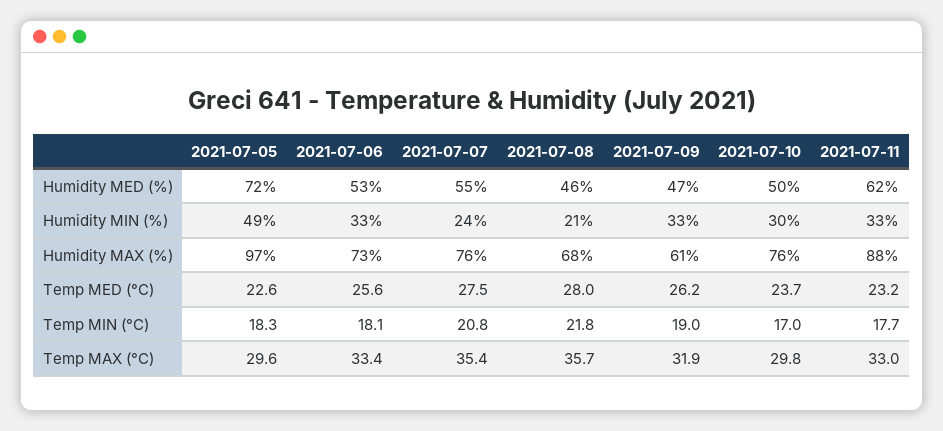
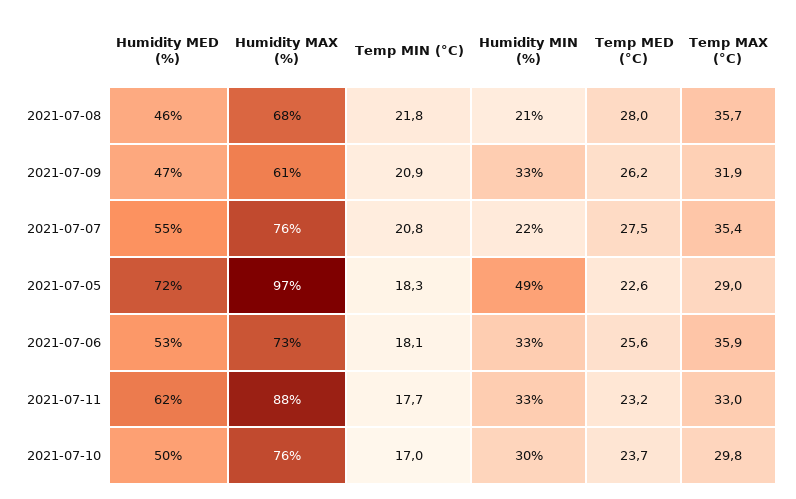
  {
    "2021-07-05": {
      "Humidity MED (%)": 72,
      "Humidity MIN (%)": 49,
      "Humidity MAX (%)": 97,
      "Temp MED (°C)": 22.6,
      "Temp MIN (°C)": 18.3,
-     "Temp MAX (°C)": 29.6
+     "Temp MAX (°C)": 29
    },
    "2021-07-06": {
      "Humidity MED (%)": 53,
      "Humidity MIN (%)": 33,
      "Humidity MAX (%)": 73,
      "Temp MED (°C)": 25.6,
      "Temp MIN (°C)": 18.1,
-     "Temp MAX (°C)": 33.4
+     "Temp MAX (°C)": 35.9
    },
    "2021-07-07": {
      "Humidity MED (%)": 55,
-     "Humidity MIN (%)": 24,
+     "Humidity MIN (%)": 22,
      "Humidity MAX (%)": 76,
      "Temp MED (°C)": 27.5,
      "Temp MIN (°C)": 20.8,
      "Temp MAX (°C)": 35.4
    },
    "2021-07-08": {
      "Humidity MED (%)": 46,
      "Humidity MIN (%)": 21,
      "Humidity MAX (%)": 68,
      "Temp MED (°C)": 28,
      "Temp MIN (°C)": 21.8,
      "Temp MAX (°C)": 35.7
    },
    "2021-07-09": {
      "Humidity MED (%)": 47,
      "Humidity MIN (%)": 33,
      "Humidity MAX (%)": 61,
      "Temp MED (°C)": 26.2,
-     "Temp MIN (°C)": 19,
+     "Temp MIN (°C)": 20.9,
      "Temp MAX (°C)": 31.9
    },
    "2021-07-10": {
      "Humidity MED (%)": 50,
      "Humidity MIN (%)": 30,
      "Humidity MAX (%)": 76,
      "Temp MED (°C)": 23.7,
      "Temp MIN (°C)": 17,
      "Temp MAX (°C)": 29.8
    },
    "2021-07-11": {
      "Humidity MED (%)": 62,
      "Humidity MIN (%)": 33,
      "Humidity MAX (%)": 88,
      "Temp MED (°C)": 23.2,
      "Temp MIN (°C)": 17.7,
      "Temp MAX (°C)": 33
    }
  }

